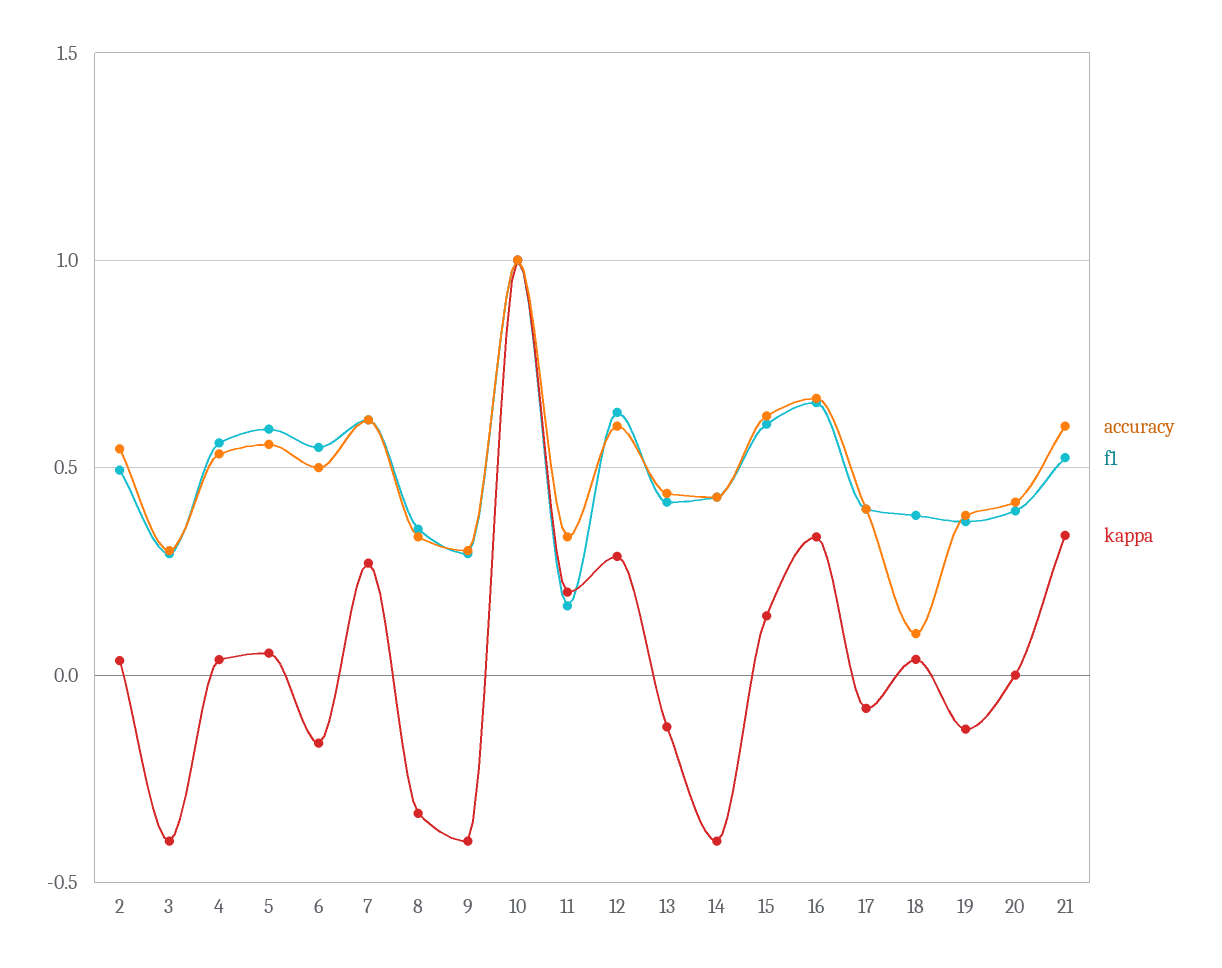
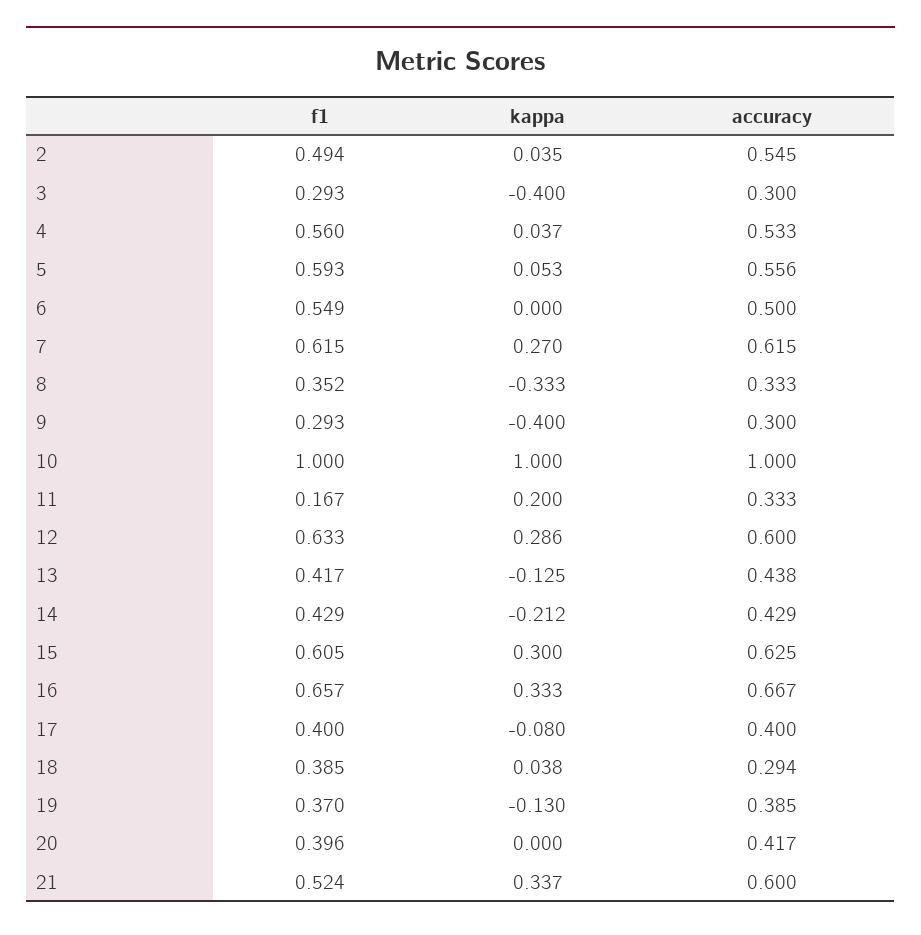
  {
    "accuracy": {
      "2": 0.545,
      "3": 0.3,
      "4": 0.533,
      "5": 0.556,
      "6": 0.5,
      "7": 0.615,
      "8": 0.333,
      "9": 0.3,
      "10": 1,
      "11": 0.333,
      "12": 0.6,
      "13": 0.438,
      "14": 0.429,
      "15": 0.625,
      "16": 0.667,
      "17": 0.4,
-     "18": 0.1,
+     "18": 0.294,
      "19": 0.385,
      "20": 0.417,
      "21": 0.6
    },
    "f1": {
      "2": 0.494,
      "3": 0.293,
      "4": 0.56,
      "5": 0.593,
      "6": 0.549,
      "7": 0.615,
      "8": 0.352,
      "9": 0.293,
      "10": 1,
      "11": 0.167,
      "12": 0.633,
      "13": 0.417,
      "14": 0.429,
      "15": 0.605,
      "16": 0.657,
      "17": 0.4,
      "18": 0.385,
      "19": 0.37,
      "20": 0.396,
      "21": 0.524
    },
    "kappa": {
      "2": 0.035,
      "3": -0.4,
      "4": 0.037,
      "5": 0.053,
-     "6": -0.15,
+     "6": 0,
      "7": 0.27,
      "8": -0.333,
      "9": -0.4,
      "10": 1,
      "11": 0.2,
      "12": 0.286,
      "13": -0.125,
-     "14": -0.4,
+     "14": -0.212,
-     "15": 0.15,
+     "15": 0.3,
      "16": 0.333,
      "17": -0.08,
      "18": 0.038,
      "19": -0.13,
      "20": 0,
      "21": 0.337
    }
  }

